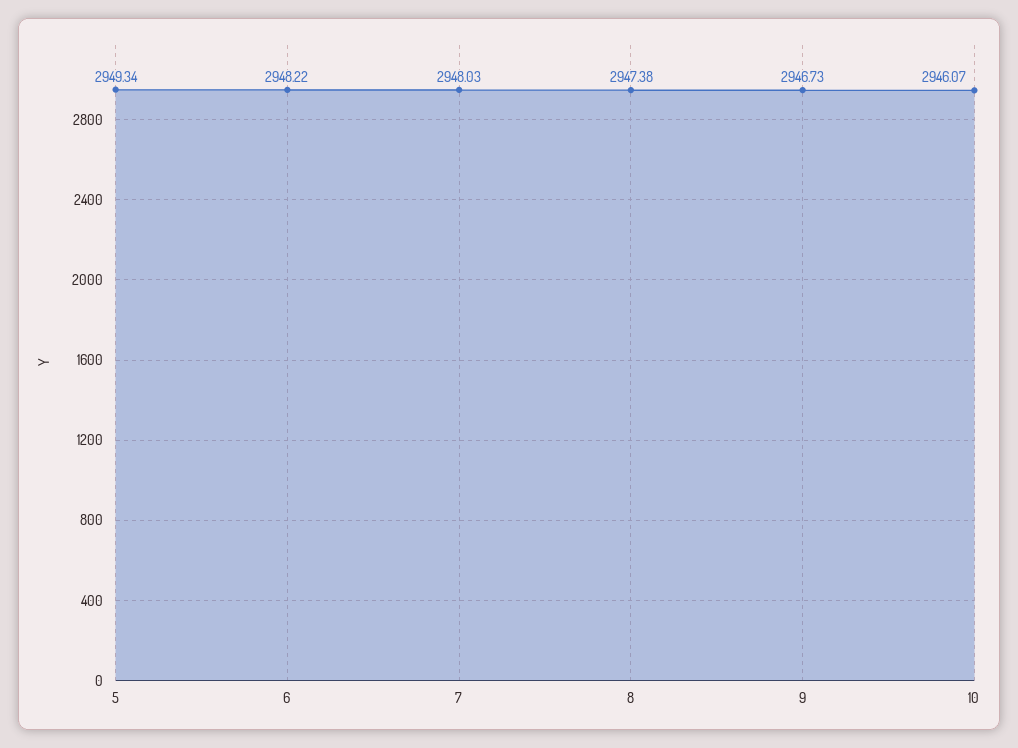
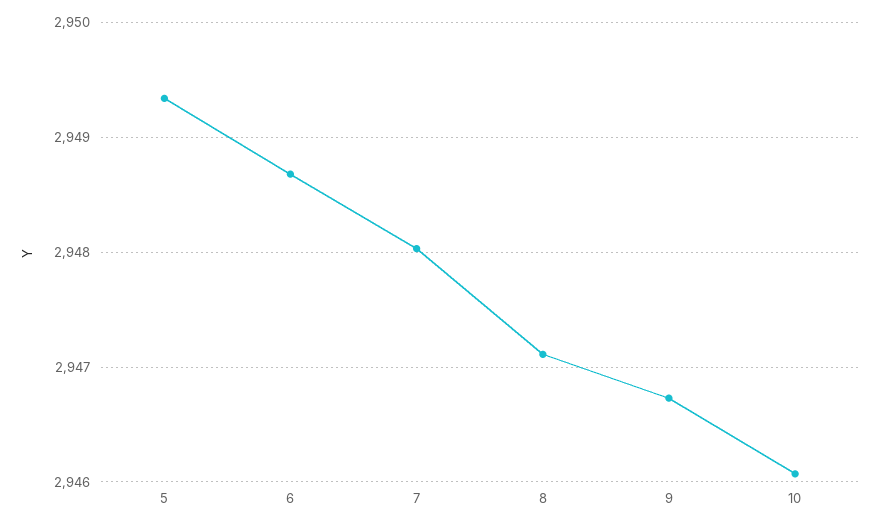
  {
    "5": 2949.34,
-   "6": 2948.22,
+   "6": 2948.7,
    "7": 2948.03,
-   "8": 2947.38,
+   "8": 2947.1,
    "9": 2946.73,
    "10": 2946.07
  }

